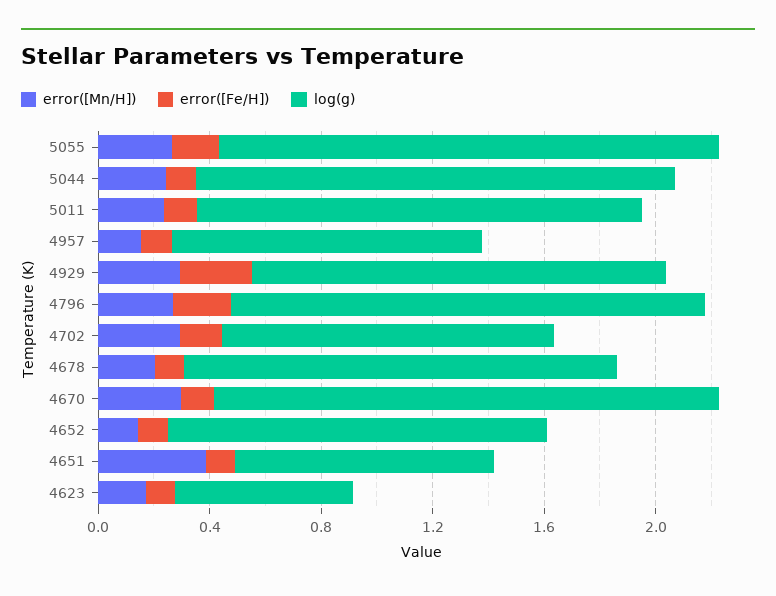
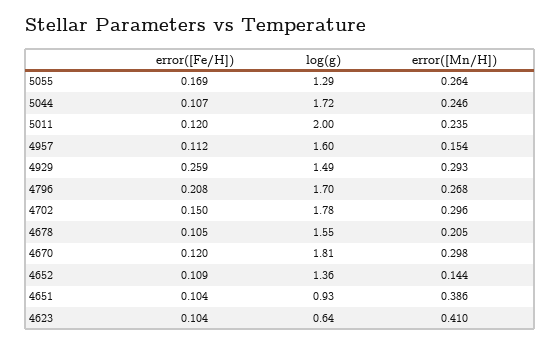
  {
    "error([Mn/H])": {
      "5055": 0.264,
      "5044": 0.246,
      "5011": 0.235,
      "4957": 0.154,
      "4929": 0.293,
      "4796": 0.268,
      "4702": 0.296,
      "4678": 0.205,
      "4670": 0.298,
      "4652": 0.144,
      "4651": 0.386,
-     "4623": 0.2
+     "4623": 0.41
    },
    "error([Fe/H])": {
      "5055": 0.169,
      "5044": 0.107,
      "5011": 0.12,
      "4957": 0.112,
      "4929": 0.259,
      "4796": 0.208,
      "4702": 0.15,
      "4678": 0.105,
      "4670": 0.12,
      "4652": 0.109,
      "4651": 0.104,
      "4623": 0.104
    },
    "log(g)": {
-     "5055": 1.8,
+     "5055": 1.29,
      "5044": 1.72,
-     "5011": 1.6,
+     "5011": 2,
-     "4957": 1.1,
+     "4957": 1.6,
      "4929": 1.49,
      "4796": 1.7,
-     "4702": 1.2,
+     "4702": 1.78,
      "4678": 1.55,
      "4670": 1.81,
      "4652": 1.36,
      "4651": 0.93,
      "4623": 0.64
    }
  }

